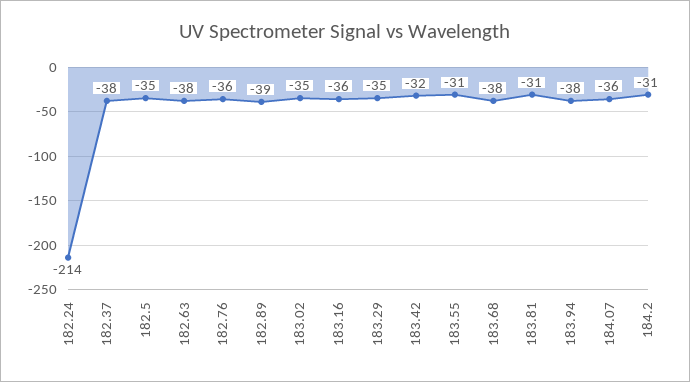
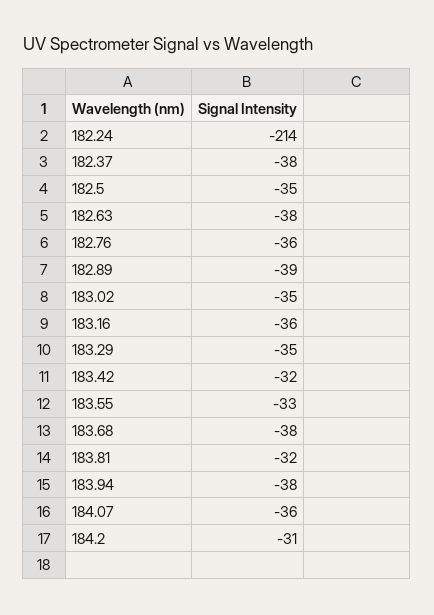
  {
    "182.24": -214,
    "182.37": -38,
    "182.5": -35,
    "182.63": -38,
    "182.76": -36,
    "182.89": -39,
    "183.02": -35,
    "183.16": -36,
    "183.29": -35,
    "183.42": -32,
-   "183.55": -31,
+   "183.55": -33,
    "183.68": -38,
-   "183.81": -31,
+   "183.81": -32,
    "183.94": -38,
    "184.07": -36,
    "184.2": -31
  }

